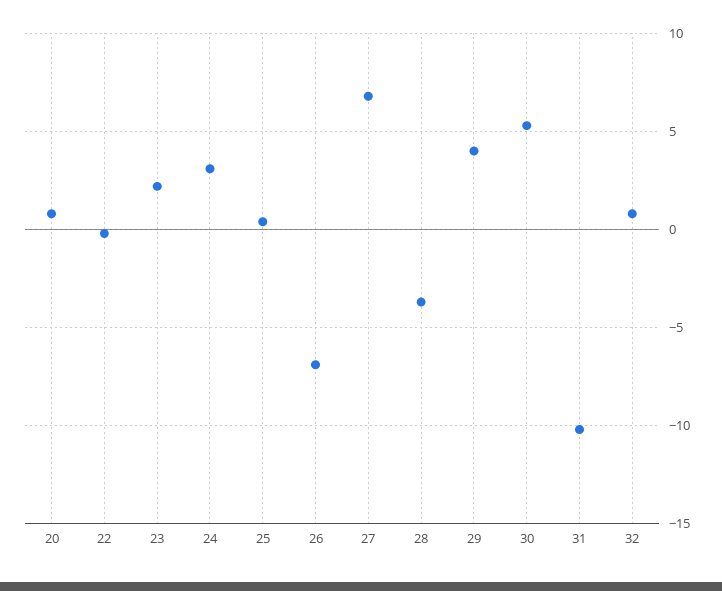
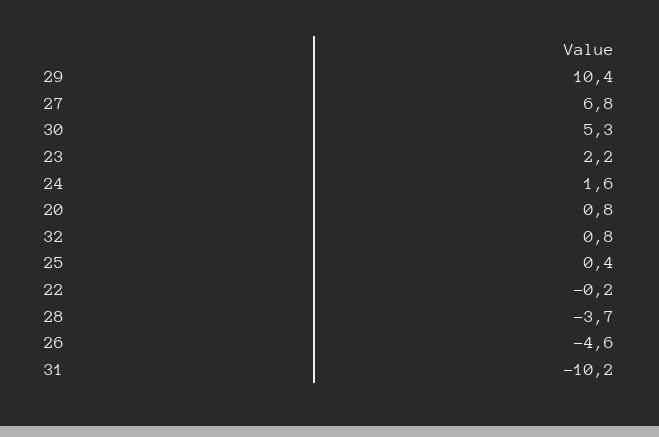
  {
    "20": 0.8,
    "22": -0.2,
    "23": 2.2,
-   "24": 3,
+   "24": 1.6,
    "25": 0.4,
-   "26": -7,
+   "26": -4.6,
    "27": 6.8,
    "28": -3.7,
-   "29": 4,
+   "29": 10.4,
    "30": 5.3,
    "31": -10.2,
    "32": 0.8
  }

